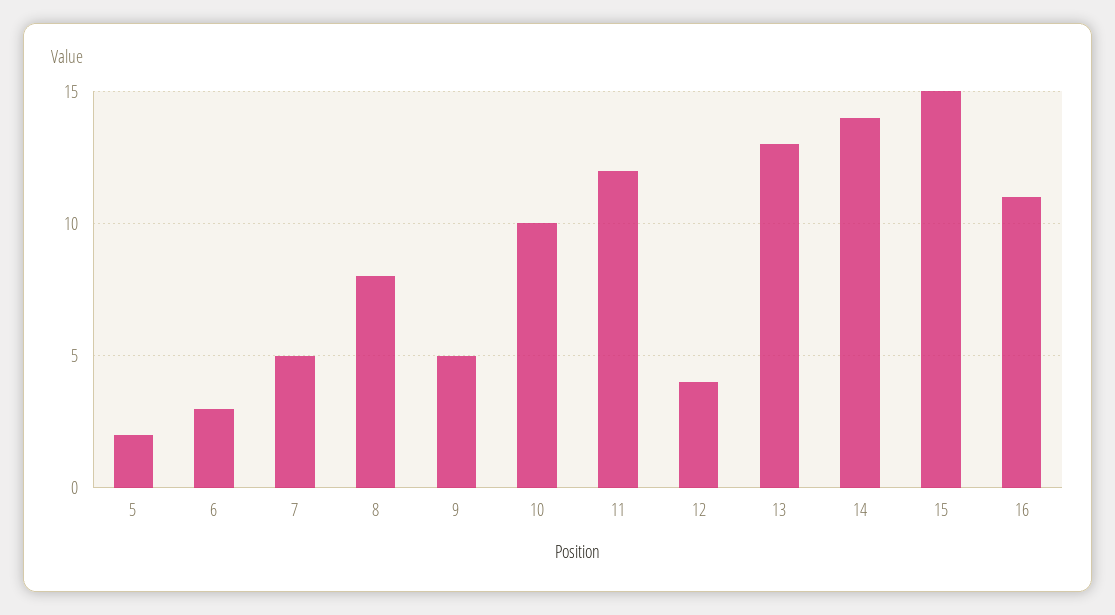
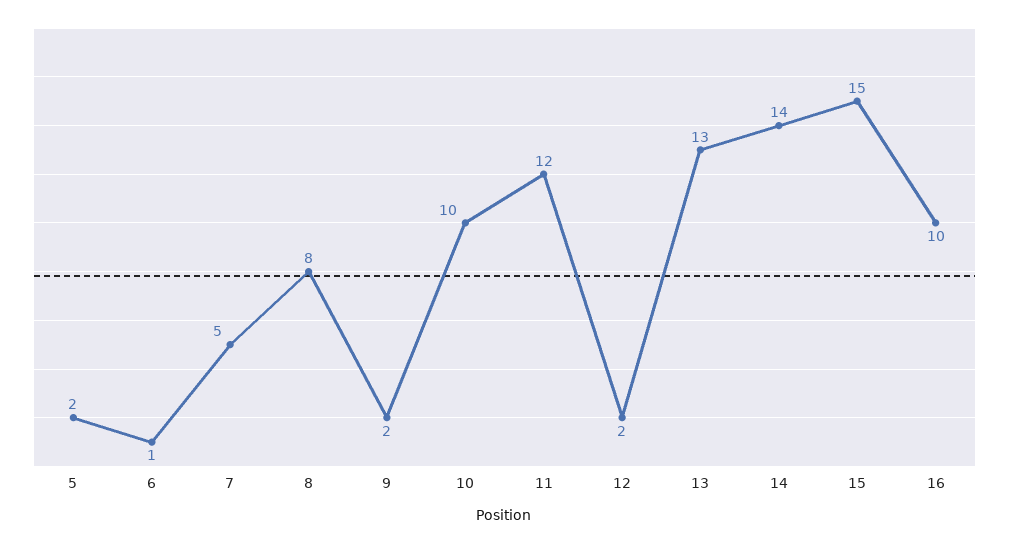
  {
    "5": 2,
-   "6": 3,
+   "6": 1,
    "7": 5,
    "8": 8,
-   "9": 5,
+   "9": 2,
    "10": 10,
    "11": 12,
-   "12": 4,
+   "12": 2,
    "13": 13,
    "14": 14,
    "15": 15,
-   "16": 11
+   "16": 10
  }

